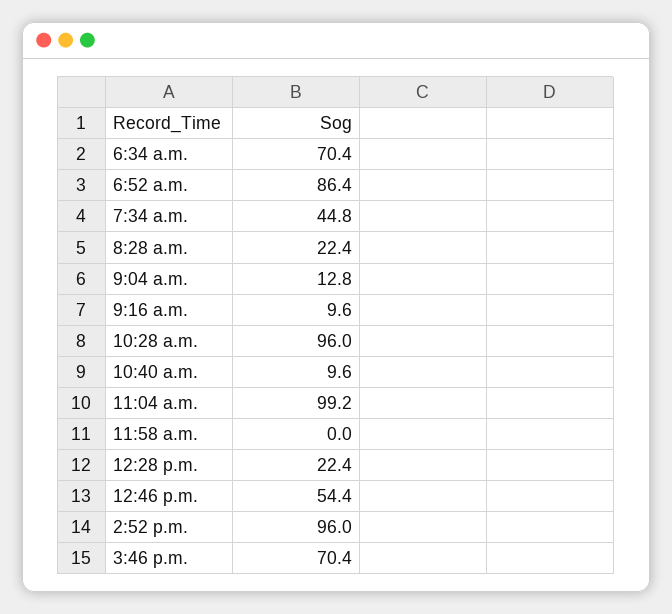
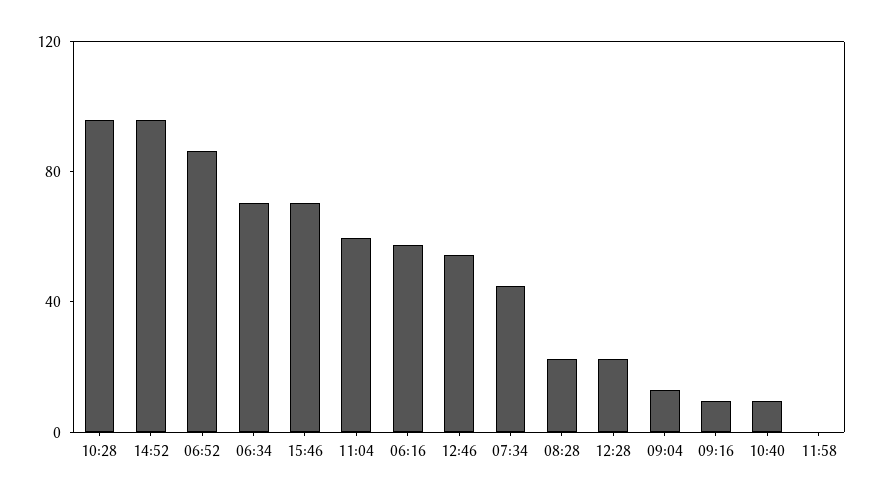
  {
    "6:34 a.m.": 70.4,
    "6:52 a.m.": 86.4,
    "7:34 a.m.": 44.8,
    "8:28 a.m.": 22.4,
    "9:04 a.m.": 12.8,
    "9:16 a.m.": 9.6,
    "10:28 a.m.": 96,
    "10:40 a.m.": 9.6,
-   "11:04 a.m.": 99.2,
+   "11:04 a.m.": 60,
    "11:58 a.m.": 0,
    "12:28 p.m.": 22.4,
    "12:46 p.m.": 54.4,
    "2:52 p.m.": 96,
-   "3:46 p.m.": 70.4
+   "3:46 p.m.": 70.4,
+   "06:16": 60
  }

